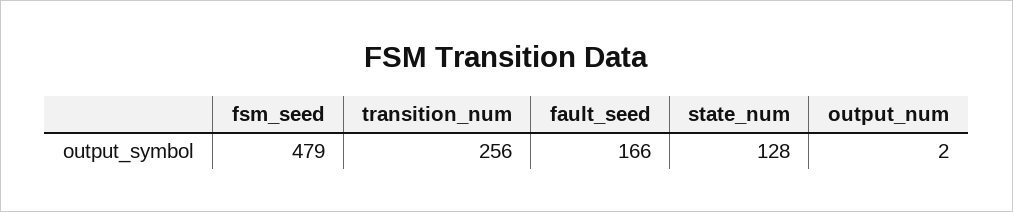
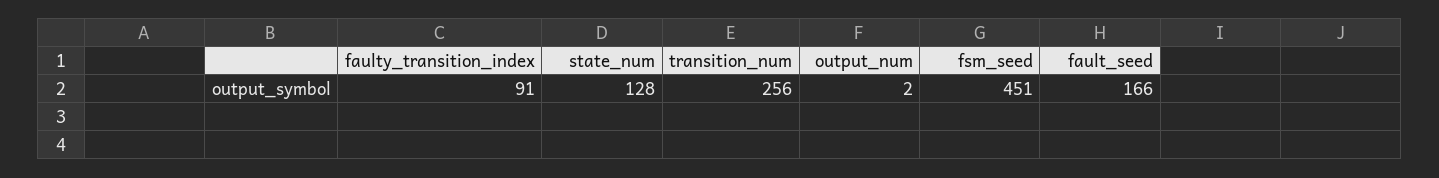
  {
-   "fsm_seed": 479,
+   "fsm_seed": 451,
    "transition_num": 256,
    "fault_seed": 166,
    "state_num": 128,
-   "output_num": 2
+   "output_num": 2,
+   "faulty_transition_index": 91
  }

